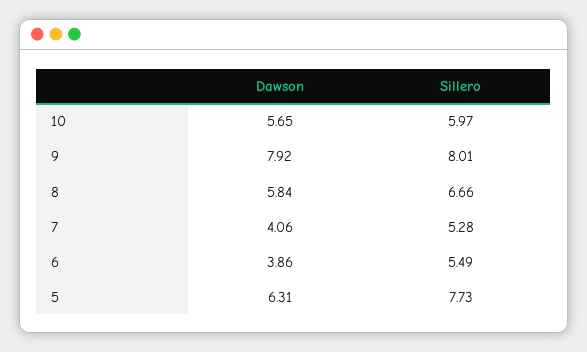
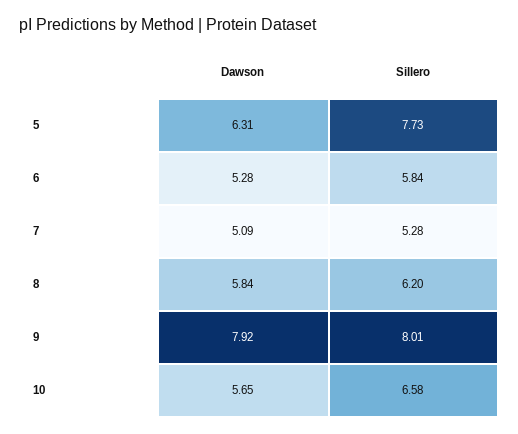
  {
    "Dawson": {
      "10": 5.65,
      "9": 7.92,
      "8": 5.84,
-     "7": 4.06,
+     "7": 5.09,
-     "6": 3.86,
+     "6": 5.28,
      "5": 6.31
    },
    "Sillero": {
-     "10": 5.97,
+     "10": 6.58,
      "9": 8.01,
-     "8": 6.66,
+     "8": 6.2,
      "7": 5.28,
-     "6": 5.49,
+     "6": 5.84,
      "5": 7.73
    }
  }

